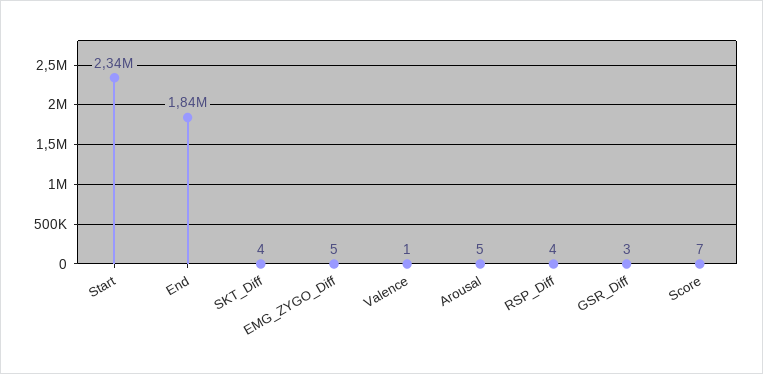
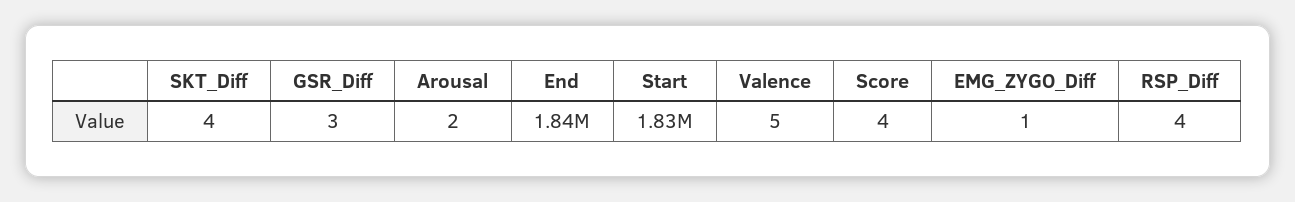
  {
-   "Start": 2340000,
+   "Start": 1830000,
    "End": 1840000,
    "SKT_Diff": 4,
-   "EMG_ZYGO_Diff": 5,
+   "EMG_ZYGO_Diff": 1,
-   "Valence": 1,
+   "Valence": 5,
-   "Arousal": 5,
+   "Arousal": 2,
    "RSP_Diff": 4,
    "GSR_Diff": 3,
-   "Score": 7
+   "Score": 4
  }

